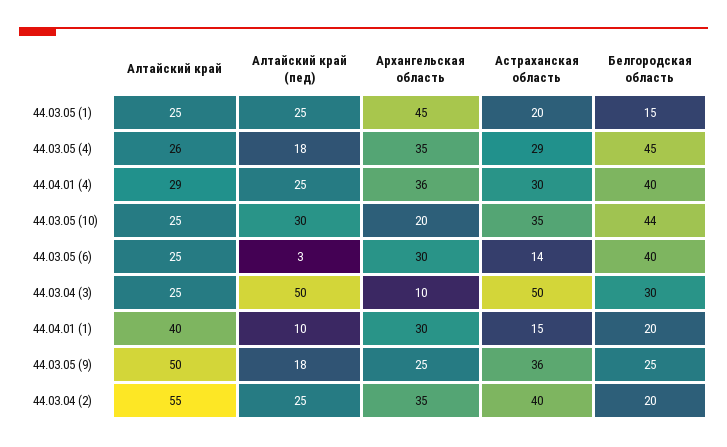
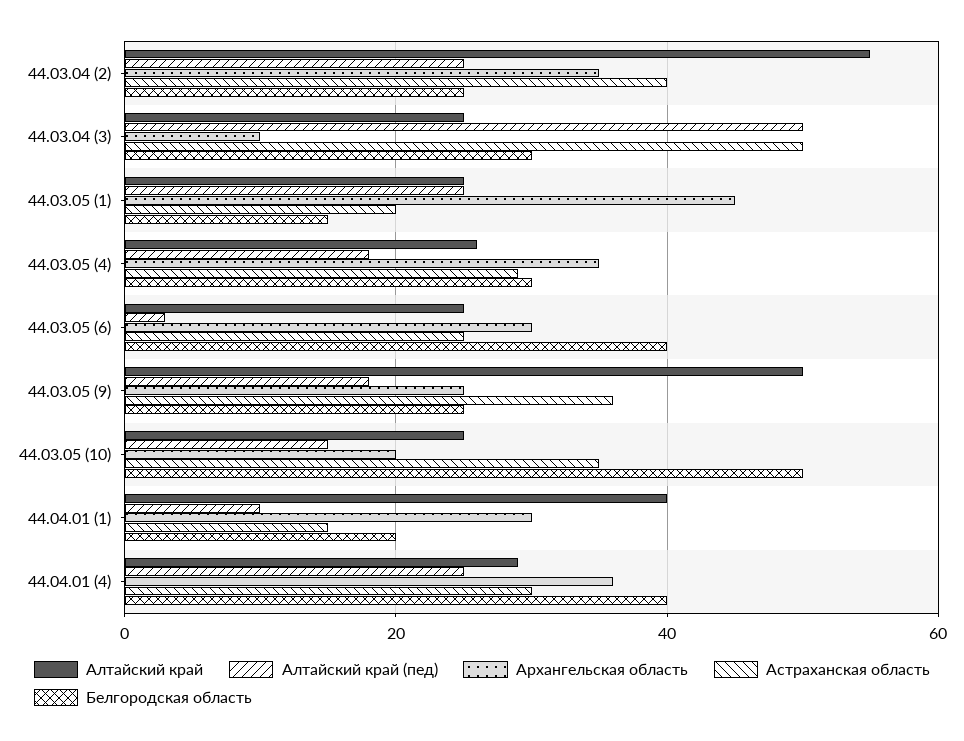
  {
    "Алтайский край": {
      "44.03.05 (1)": 25,
      "44.03.05 (4)": 26,
      "44.04.01 (4)": 29,
      "44.03.05 (10)": 25,
      "44.03.05 (6)": 25,
      "44.03.04 (3)": 25,
      "44.04.01 (1)": 40,
      "44.03.05 (9)": 50,
      "44.03.04 (2)": 55
    },
    "Алтайский край (пед)": {
      "44.03.05 (1)": 25,
      "44.03.05 (4)": 18,
      "44.04.01 (4)": 25,
-     "44.03.05 (10)": 30,
+     "44.03.05 (10)": 15,
      "44.03.05 (6)": 3,
      "44.03.04 (3)": 50,
      "44.04.01 (1)": 10,
      "44.03.05 (9)": 18,
      "44.03.04 (2)": 25
    },
    "Архангельская область": {
      "44.03.05 (1)": 45,
      "44.03.05 (4)": 35,
      "44.04.01 (4)": 36,
      "44.03.05 (10)": 20,
      "44.03.05 (6)": 30,
      "44.03.04 (3)": 10,
      "44.04.01 (1)": 30,
      "44.03.05 (9)": 25,
      "44.03.04 (2)": 35
    },
    "Астраханская область": {
      "44.03.05 (1)": 20,
      "44.03.05 (4)": 29,
      "44.04.01 (4)": 30,
      "44.03.05 (10)": 35,
-     "44.03.05 (6)": 14,
+     "44.03.05 (6)": 25,
      "44.03.04 (3)": 50,
      "44.04.01 (1)": 15,
      "44.03.05 (9)": 36,
      "44.03.04 (2)": 40
    },
    "Белгородская область": {
      "44.03.05 (1)": 15,
-     "44.03.05 (4)": 45,
+     "44.03.05 (4)": 30,
      "44.04.01 (4)": 40,
-     "44.03.05 (10)": 44,
+     "44.03.05 (10)": 50,
      "44.03.05 (6)": 40,
      "44.03.04 (3)": 30,
      "44.04.01 (1)": 20,
      "44.03.05 (9)": 25,
-     "44.03.04 (2)": 20
+     "44.03.04 (2)": 25
    }
  }

